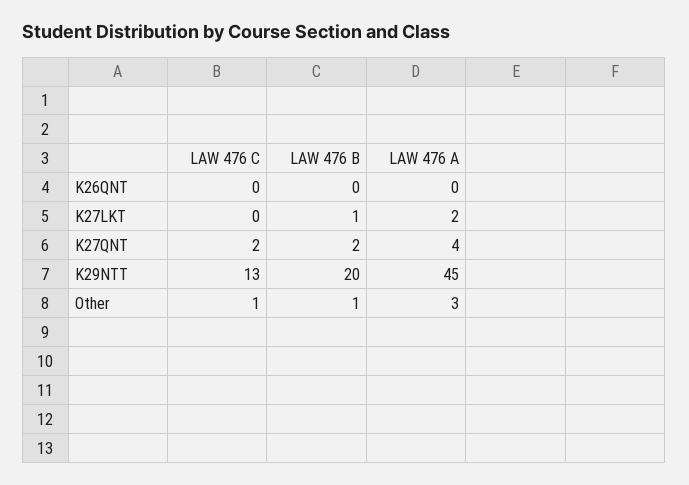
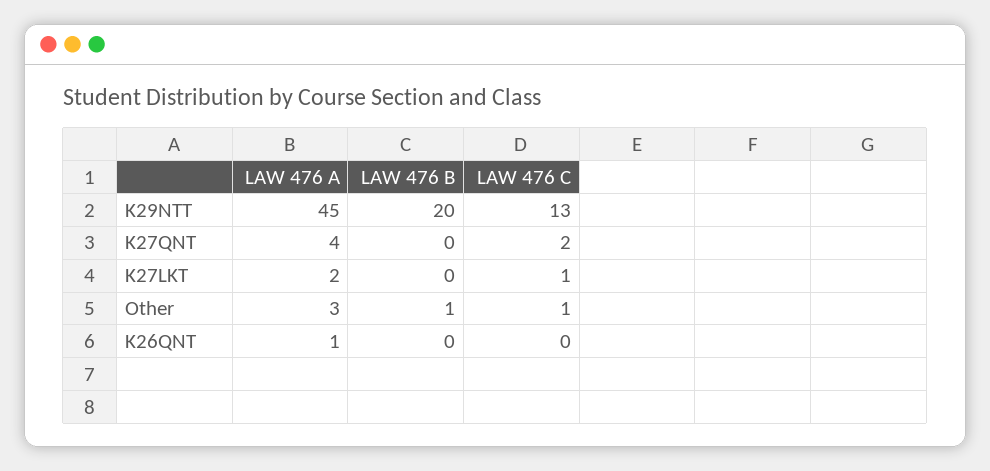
  {
    "LAW 476 C": {
      "K26QNT": 0,
-     "K27LKT": 0,
+     "K27LKT": 1,
      "K27QNT": 2,
      "K29NTT": 13,
      "Other": 1
    },
    "LAW 476 B": {
      "K26QNT": 0,
-     "K27LKT": 1,
+     "K27LKT": 0,
-     "K27QNT": 2,
+     "K27QNT": 0,
      "K29NTT": 20,
      "Other": 1
    },
    "LAW 476 A": {
-     "K26QNT": 0,
+     "K26QNT": 1,
      "K27LKT": 2,
      "K27QNT": 4,
      "K29NTT": 45,
      "Other": 3
    }
  }

